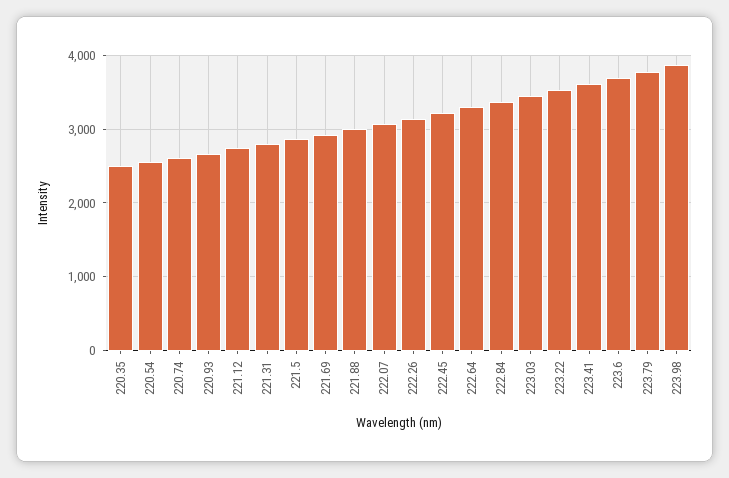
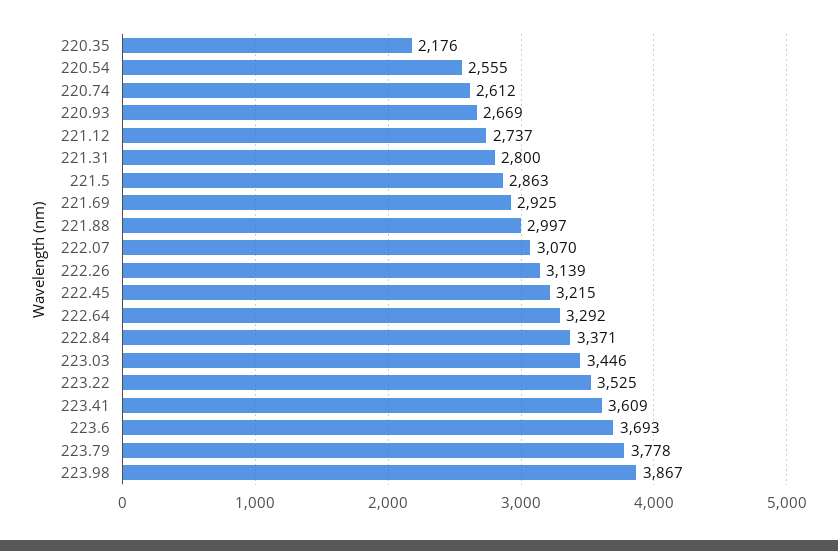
  {
-   "220.35": 2500,
+   "220.35": 2176,
    "220.54": 2555,
    "220.74": 2612,
    "220.93": 2669,
    "221.12": 2737,
    "221.31": 2800,
    "221.5": 2863,
    "221.69": 2925,
    "221.88": 2997,
    "222.07": 3070,
    "222.26": 3139,
    "222.45": 3215,
    "222.64": 3292,
    "222.84": 3371,
    "223.03": 3446,
    "223.22": 3525,
    "223.41": 3609,
    "223.6": 3693,
    "223.79": 3778,
    "223.98": 3867
  }

